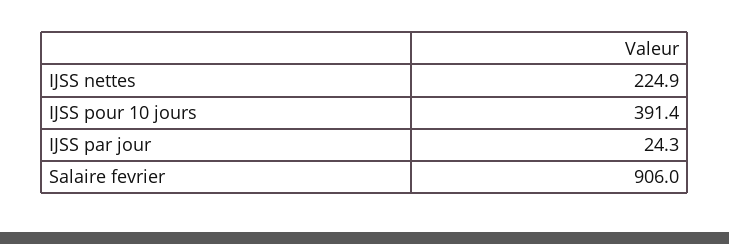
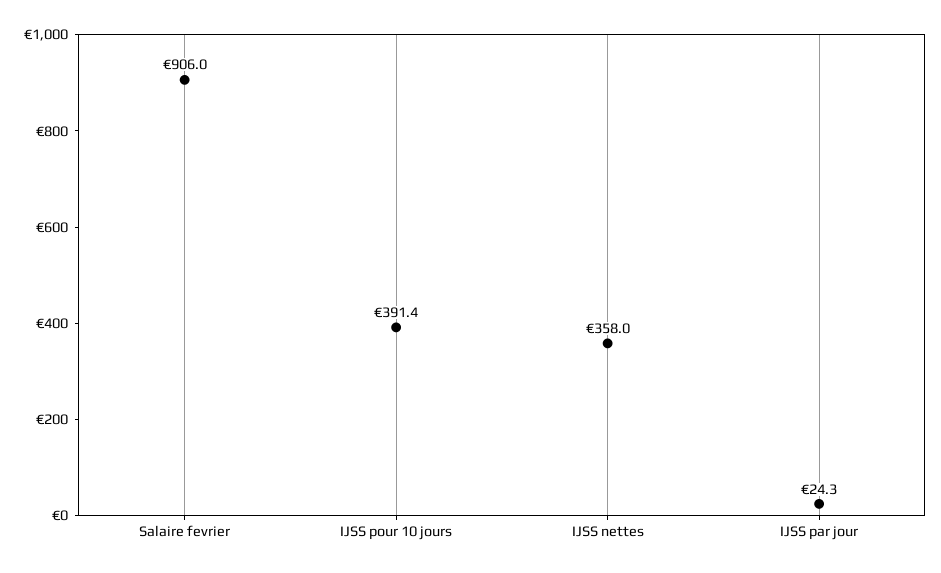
  {
-   "IJSS nettes": 224.9,
+   "IJSS nettes": 358,
    "IJSS pour 10 jours": 391.4,
    "IJSS par jour": 24.3,
    "Salaire fevrier": 906
  }

